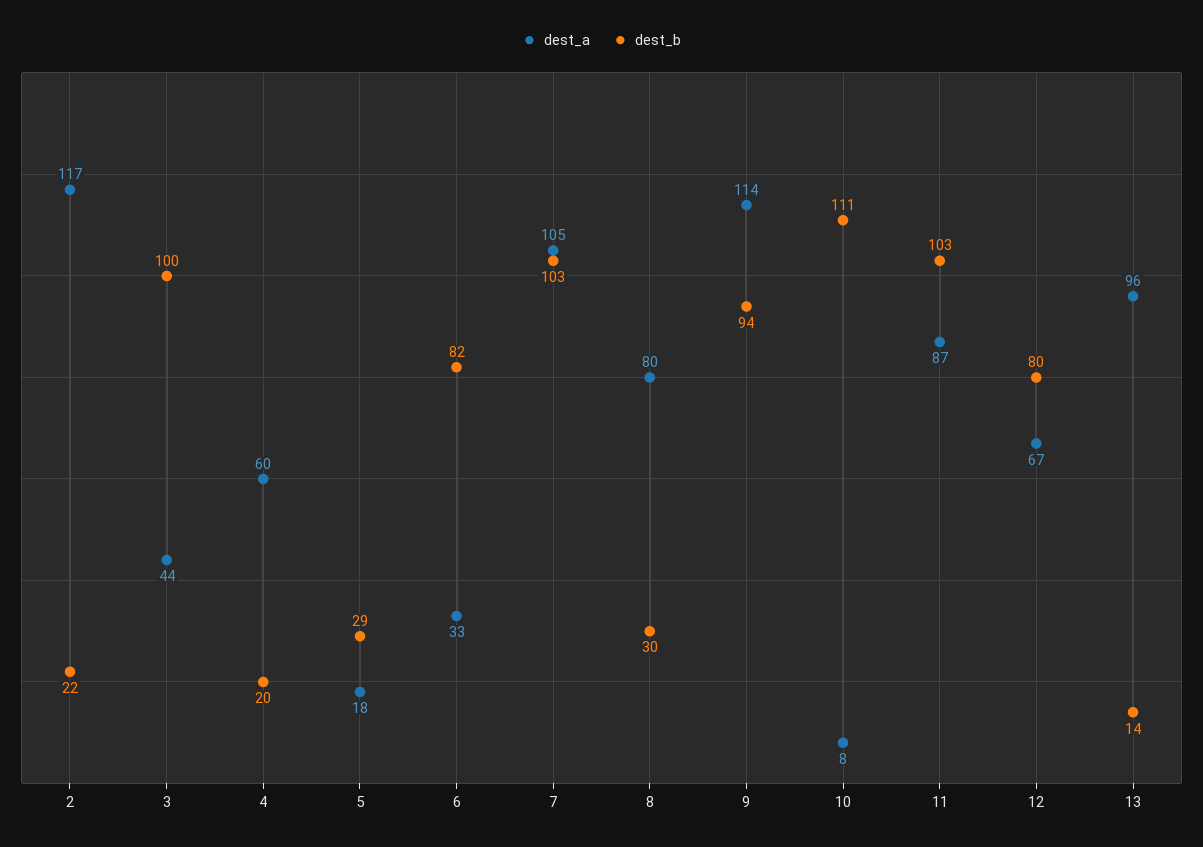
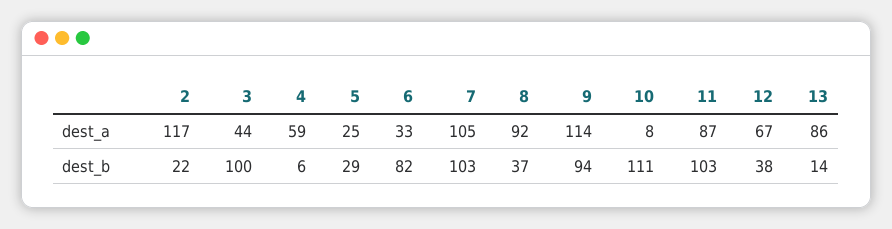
  {
    "dest_a": {
      "2": 117,
      "3": 44,
-     "4": 60,
+     "4": 59,
-     "5": 18,
+     "5": 25,
      "6": 33,
      "7": 105,
-     "8": 80,
+     "8": 92,
      "9": 114,
      "10": 8,
      "11": 87,
      "12": 67,
-     "13": 96
+     "13": 86
    },
    "dest_b": {
      "2": 22,
      "3": 100,
-     "4": 20,
+     "4": 6,
      "5": 29,
      "6": 82,
      "7": 103,
-     "8": 30,
+     "8": 37,
      "9": 94,
      "10": 111,
      "11": 103,
-     "12": 80,
+     "12": 38,
      "13": 14
    }
  }

